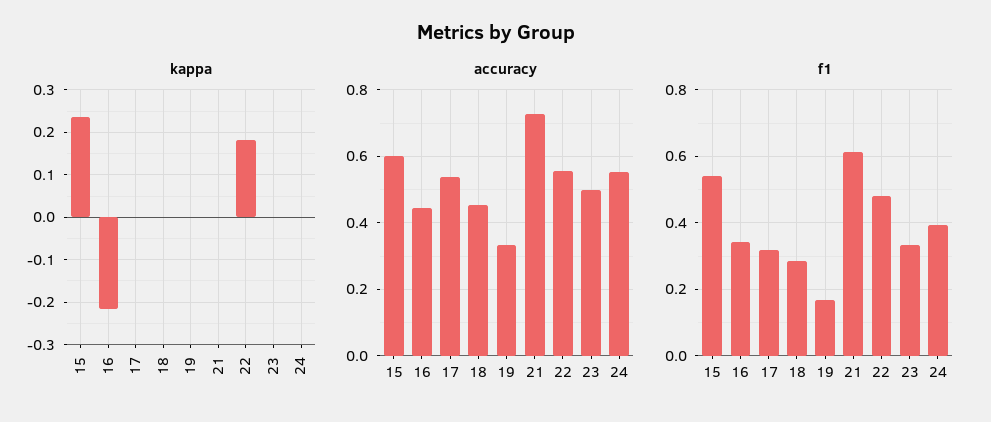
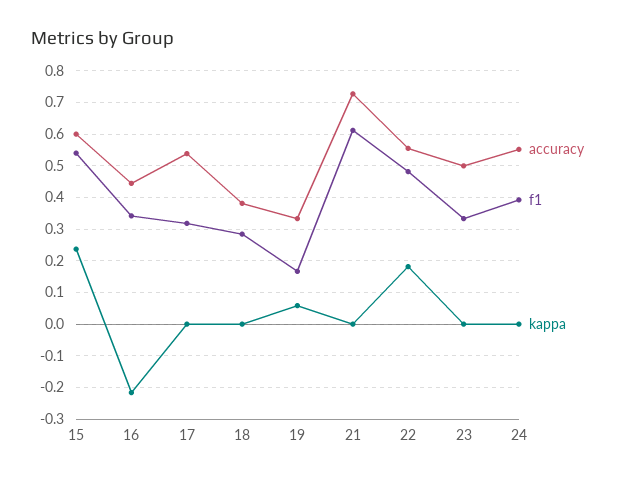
  {
    "kappa": {
      "15": 0.24,
      "16": -0.22,
      "17": 0,
      "18": 0,
-     "19": 0,
+     "19": 0.06,
      "21": 0,
      "22": 0.18,
      "23": 0,
      "24": 0
    },
    "accuracy": {
      "15": 0.6,
      "16": 0.44,
      "17": 0.54,
-     "18": 0.46,
+     "18": 0.38,
      "19": 0.34,
      "21": 0.72,
      "22": 0.56,
      "23": 0.5,
      "24": 0.56
    },
    "f1": {
      "15": 0.54,
      "16": 0.34,
      "17": 0.32,
      "18": 0.28,
      "19": 0.16,
      "21": 0.62,
      "22": 0.48,
      "23": 0.34,
      "24": 0.4
    }
  }

